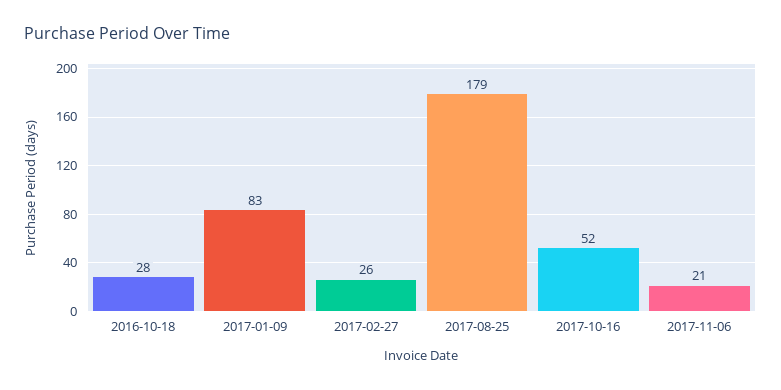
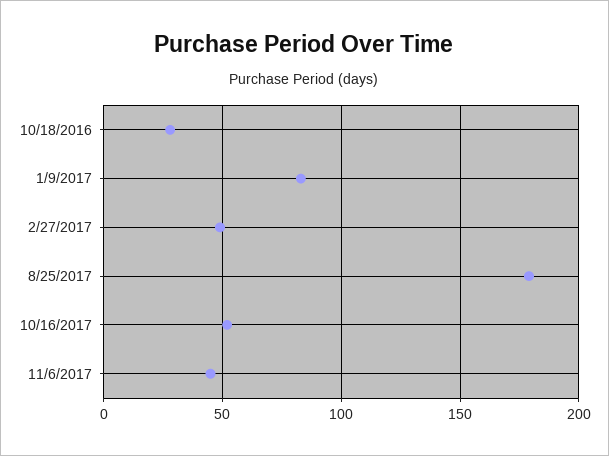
  {
    "2016-10-18": 28,
    "2017-01-09": 83,
-   "2017-02-27": 26,
+   "2017-02-27": 50,
    "2017-08-25": 179,
    "2017-10-16": 52,
-   "2017-11-06": 21
+   "2017-11-06": 45
  }

